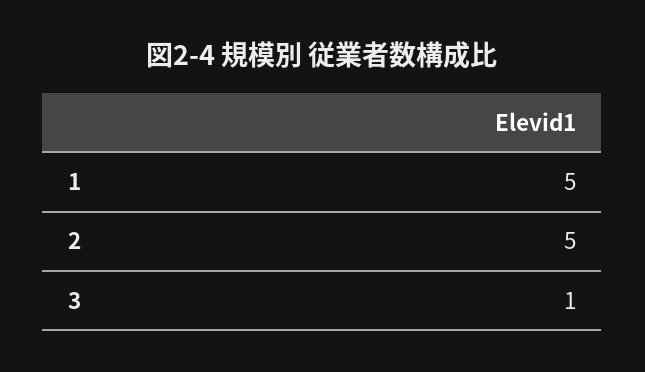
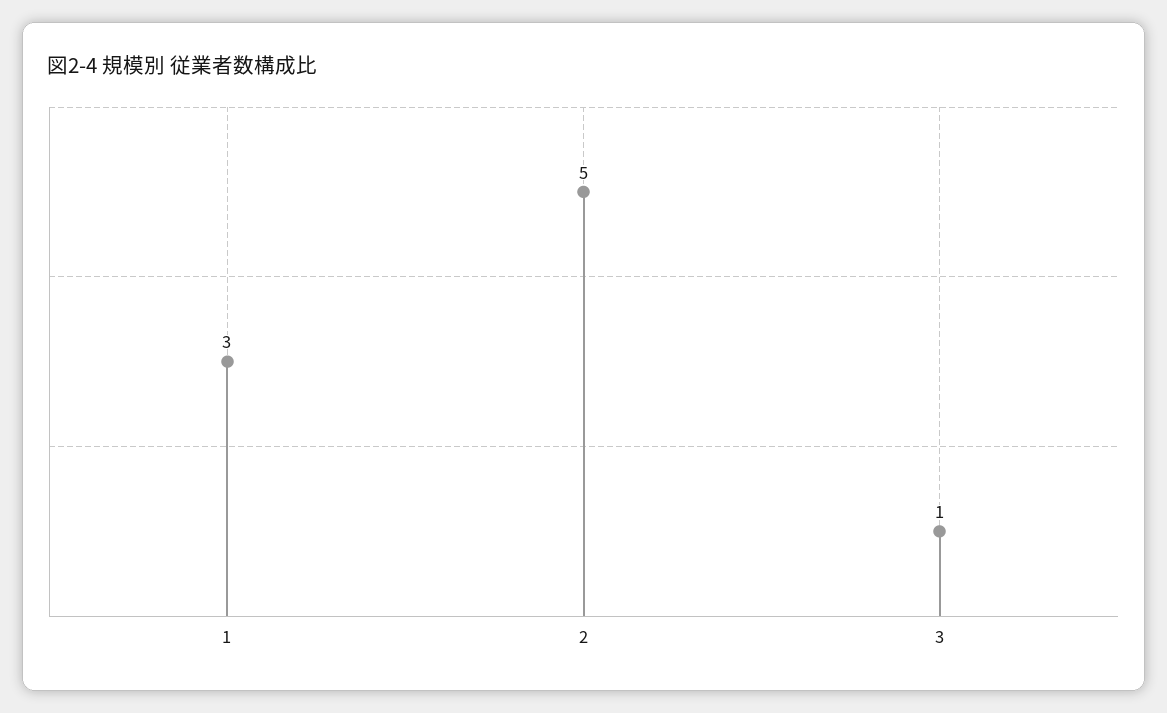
  {
-   "1": 5,
+   "1": 3,
    "2": 5,
    "3": 1
  }

